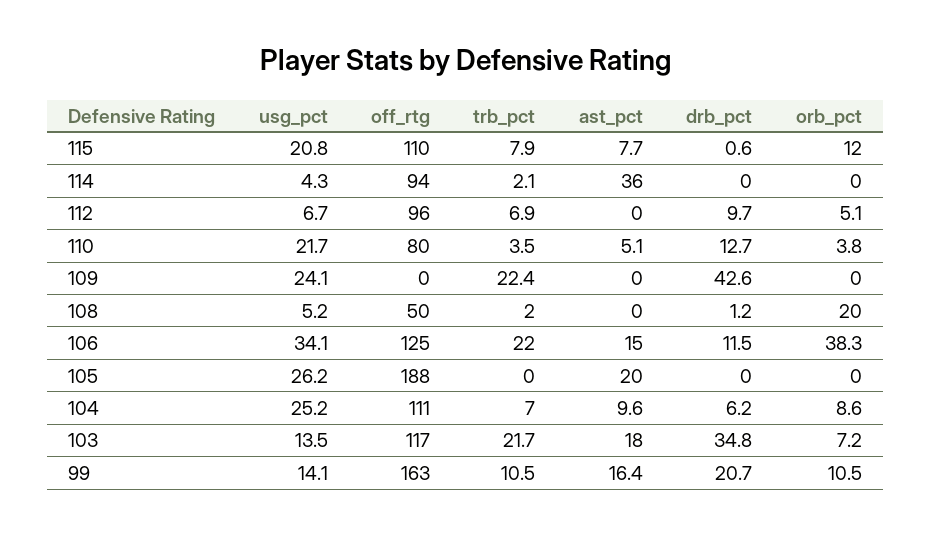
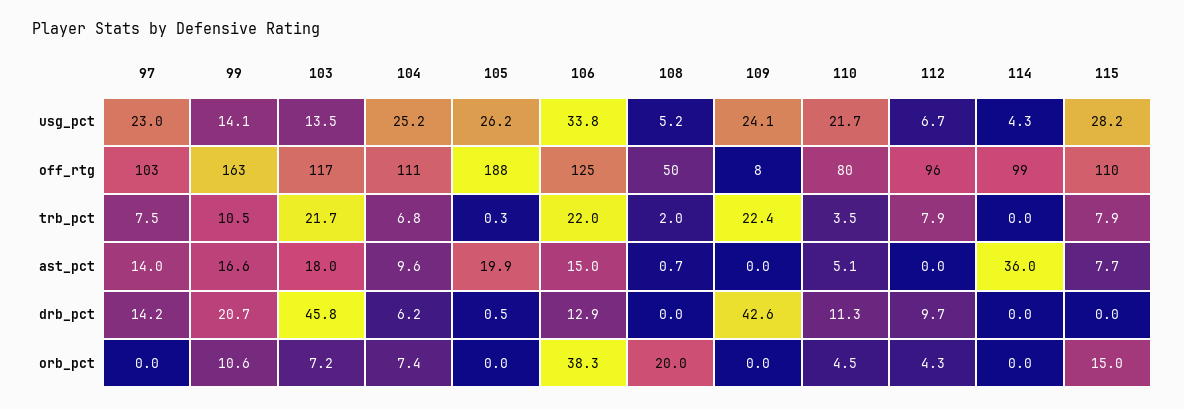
  {
    "usg_pct": {
-     "115": 20.8,
+     "115": 28.2,
      "114": 4.3,
      "112": 6.7,
      "110": 21.7,
      "109": 24.1,
      "108": 5.2,
-     "106": 34.1,
+     "106": 33.8,
      "105": 26.2,
      "104": 25.2,
      "103": 13.5,
-     "99": 14.1
+     "99": 14.1,
+     "97": 23
    },
    "off_rtg": {
      "115": 110,
-     "114": 94,
+     "114": 99,
      "112": 96,
      "110": 80,
-     "109": 0,
+     "109": 8,
      "108": 50,
      "106": 125,
      "105": 188,
      "104": 111,
      "103": 117,
-     "99": 163
+     "99": 163,
+     "97": 103
    },
    "trb_pct": {
      "115": 7.9,
-     "114": 2.1,
+     "114": 0,
-     "112": 6.9,
+     "112": 7.9,
      "110": 3.5,
      "109": 22.4,
      "108": 2,
      "106": 22,
-     "105": 0,
+     "105": 0.3,
-     "104": 7,
+     "104": 6.8,
      "103": 21.7,
-     "99": 10.5
+     "99": 10.5,
+     "97": 7.5
    },
    "ast_pct": {
      "115": 7.7,
      "114": 36,
      "112": 0,
      "110": 5.1,
      "109": 0,
-     "108": 0,
+     "108": 0.7,
      "106": 15,
-     "105": 20,
+     "105": 19.9,
      "104": 9.6,
      "103": 18,
-     "99": 16.4
+     "99": 16.6,
+     "97": 14
    },
    "drb_pct": {
-     "115": 0.6,
+     "115": 0,
      "114": 0,
      "112": 9.7,
-     "110": 12.7,
+     "110": 11.3,
      "109": 42.6,
-     "108": 1.2,
+     "108": 0,
-     "106": 11.5,
+     "106": 12.9,
-     "105": 0,
+     "105": 0.5,
      "104": 6.2,
-     "103": 34.8,
+     "103": 45.8,
-     "99": 20.7
+     "99": 20.7,
+     "97": 14.2
    },
    "orb_pct": {
-     "115": 12,
+     "115": 15,
      "114": 0,
-     "112": 5.1,
+     "112": 4.3,
-     "110": 3.8,
+     "110": 4.5,
      "109": 0,
      "108": 20,
      "106": 38.3,
      "105": 0,
-     "104": 8.6,
+     "104": 7.4,
      "103": 7.2,
-     "99": 10.5
+     "99": 10.6,
+     "97": 0
    }
  }

